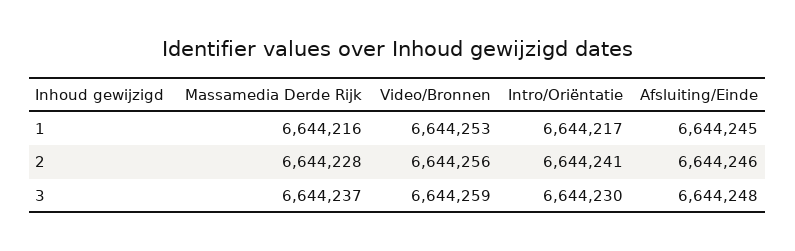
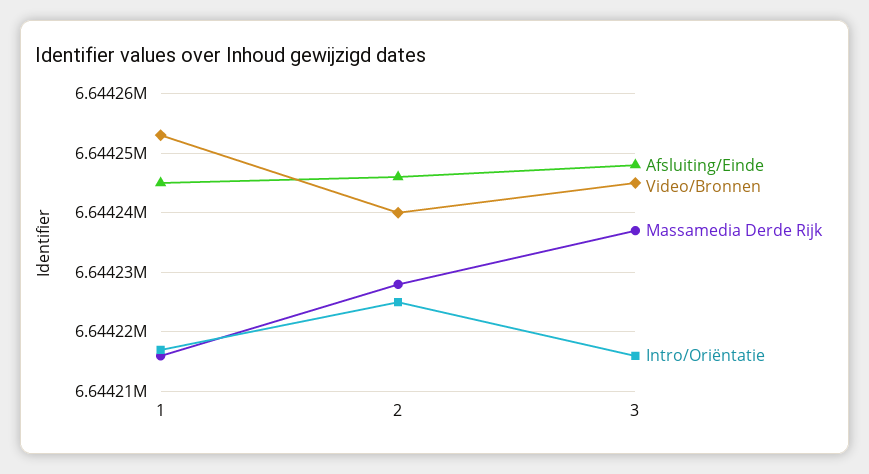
  {
    "Massamedia Derde Rijk": {
      "1": 6644216,
      "2": 6644228,
      "3": 6644237
    },
    "Video/Bronnen": {
      "1": 6644253,
-     "2": 6644256,
+     "2": 6644240,
-     "3": 6644259
+     "3": 6644245
    },
    "Intro/Oriëntatie": {
      "1": 6644217,
-     "2": 6644241,
+     "2": 6644225,
-     "3": 6644230
+     "3": 6644215
    },
    "Afsluiting/Einde": {
      "1": 6644245,
      "2": 6644246,
      "3": 6644248
    }
  }

